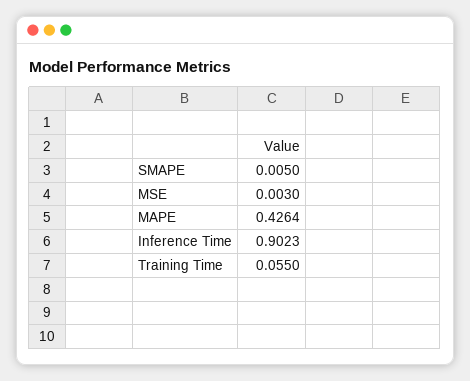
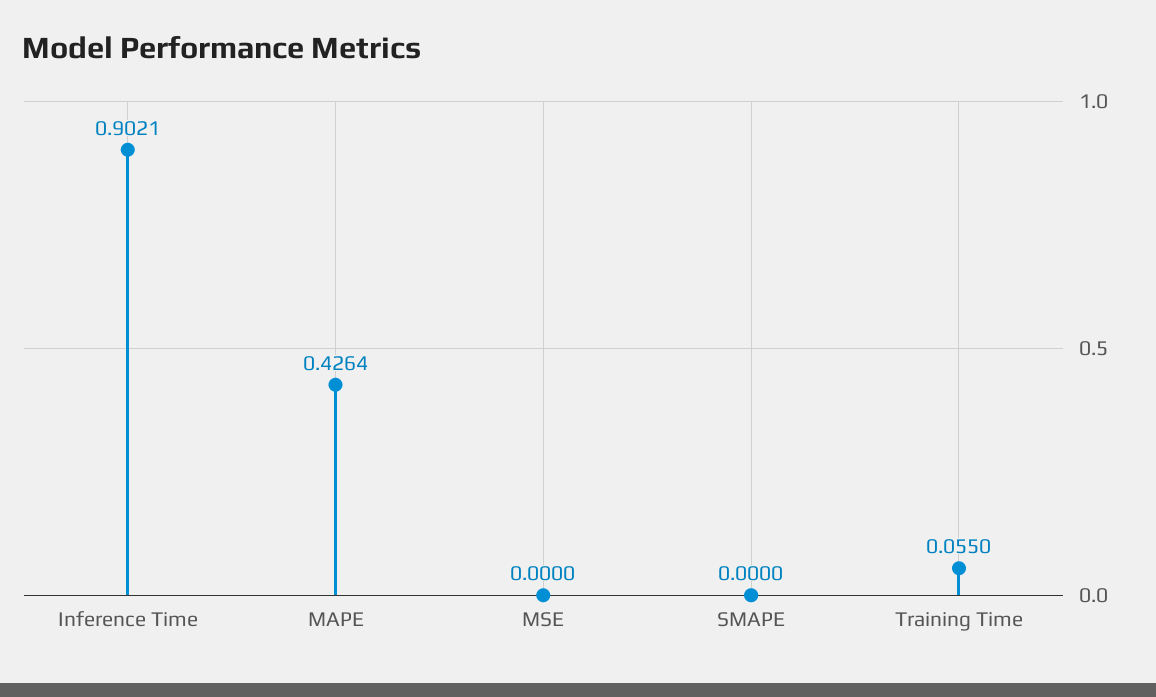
  {
-   "SMAPE": 0.005,
+   "SMAPE": 0,
-   "MSE": 0.003,
+   "MSE": 0,
    "MAPE": 0.4264,
-   "Inference Time": 0.9023,
+   "Inference Time": 0.9021,
    "Training Time": 0.055
  }

